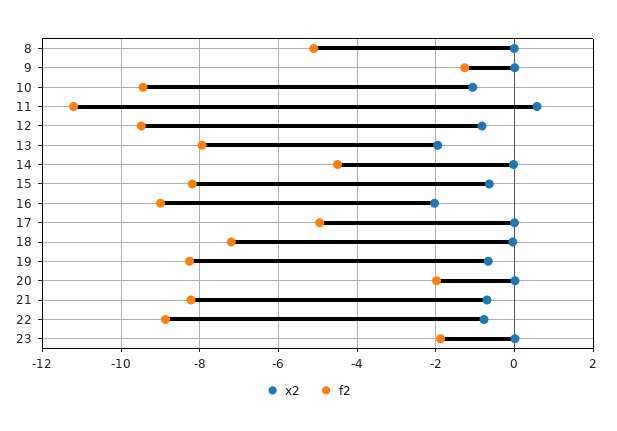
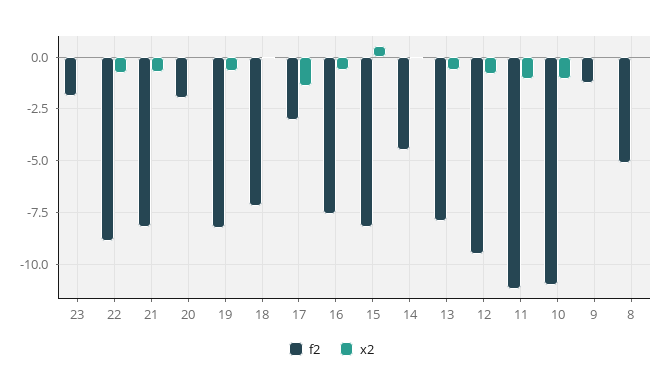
  {
    "x2": {
      "8": 0,
      "9": 0,
      "10": -1,
-     "11": 0.6,
+     "11": -1,
      "12": -0.8,
-     "13": -2,
+     "13": -0.5,
      "14": 0,
-     "15": -0.6,
+     "15": 0.5,
-     "16": -2,
+     "16": -0.5,
-     "17": 0,
+     "17": -1.5,
      "18": 0,
      "19": -0.6,
      "20": 0,
      "21": -0.6,
      "22": -0.8,
      "23": 0
    },
    "f2": {
      "8": -5.2,
      "9": -1.2,
-     "10": -9.4,
+     "10": -11,
      "11": -11.2,
      "12": -9.4,
      "13": -8,
      "14": -4.6,
      "15": -8.2,
-     "16": -9,
+     "16": -7.5,
-     "17": -5,
+     "17": -3,
      "18": -7.2,
      "19": -8.2,
      "20": -2,
      "21": -8.2,
      "22": -8.8,
      "23": -1.8
    }
  }

